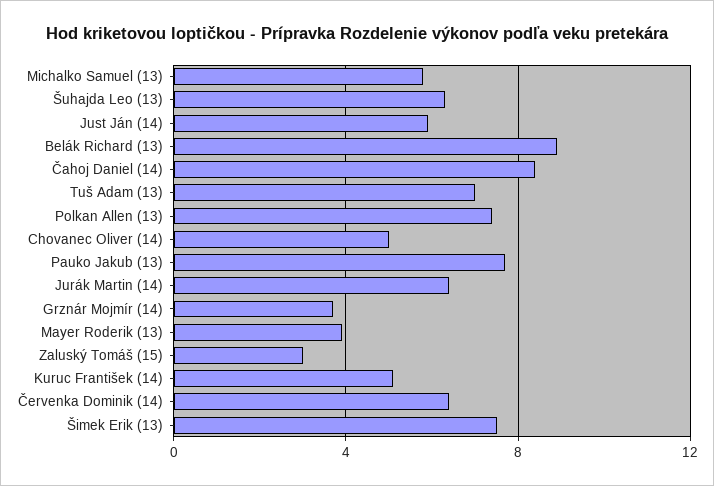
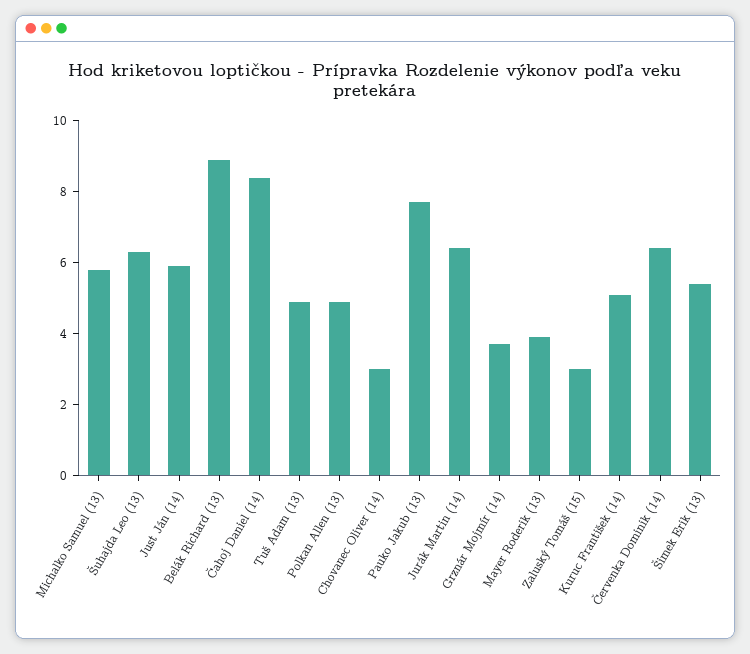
  {
    "Michalko Samuel (13)": 6,
    "Šuhajda Leo (13)": 6.5,
    "Just Ján (14)": 6,
    "Belák Richard (13)": 9,
    "Čahoj Daniel (14)": 8.5,
-   "Tuš Adam (13)": 7,
+   "Tuš Adam (13)": 5,
-   "Polkan Allen (13)": 7.5,
+   "Polkan Allen (13)": 5,
-   "Chovanec Oliver (14)": 5,
+   "Chovanec Oliver (14)": 3,
    "Pauko Jakub (13)": 7.5,
    "Jurák Martin (14)": 6.5,
    "Grznár Mojmír (14)": 3.5,
    "Mayer Roderik (13)": 4,
    "Zaluský Tomáš (15)": 3,
    "Kuruc František (14)": 5,
    "Červenka Dominik (14)": 6.5,
-   "Šimek Erik (13)": 7.5
+   "Šimek Erik (13)": 5.5
  }

